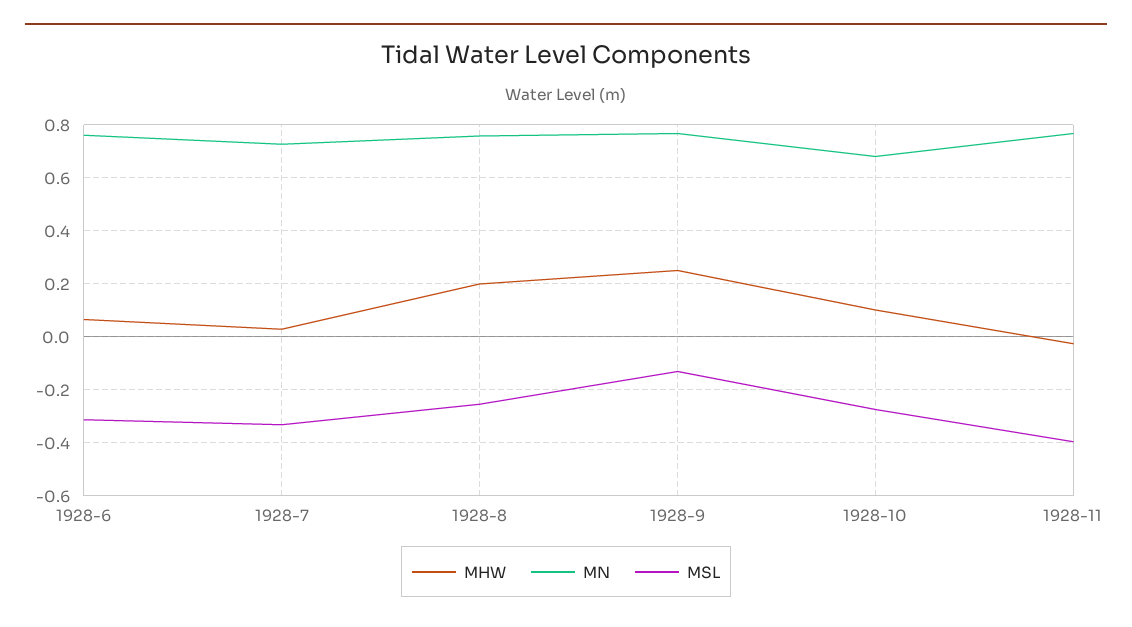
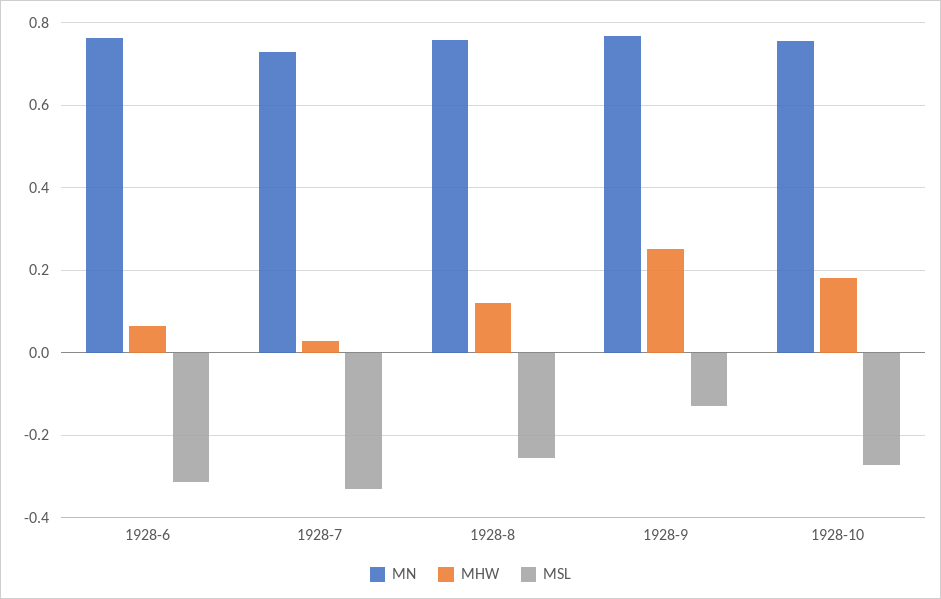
  {
    "MHW": {
      "1928-6": 0.06,
      "1928-7": 0.02,
-     "1928-8": 0.2,
+     "1928-8": 0.12,
      "1928-9": 0.26,
-     "1928-10": 0.1,
+     "1928-10": 0.18
-     "1928-11": -0.025
    },
    "MN": {
      "1928-6": 0.76,
      "1928-7": 0.72,
      "1928-8": 0.76,
      "1928-9": 0.76,
-     "1928-10": 0.675,
+     "1928-10": 0.76
-     "1928-11": 0.775
    },
    "MSL": {
      "1928-6": -0.32,
      "1928-7": -0.34,
      "1928-8": -0.26,
      "1928-9": -0.14,
-     "1928-10": -0.28,
+     "1928-10": -0.28
-     "1928-11": -0.4
    }
  }

